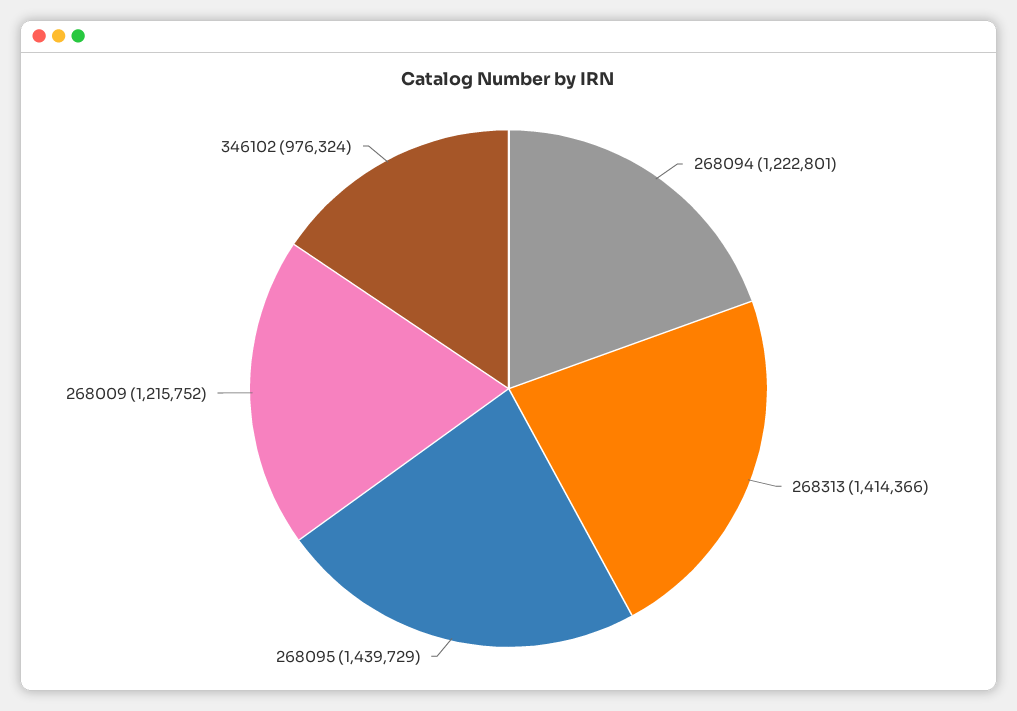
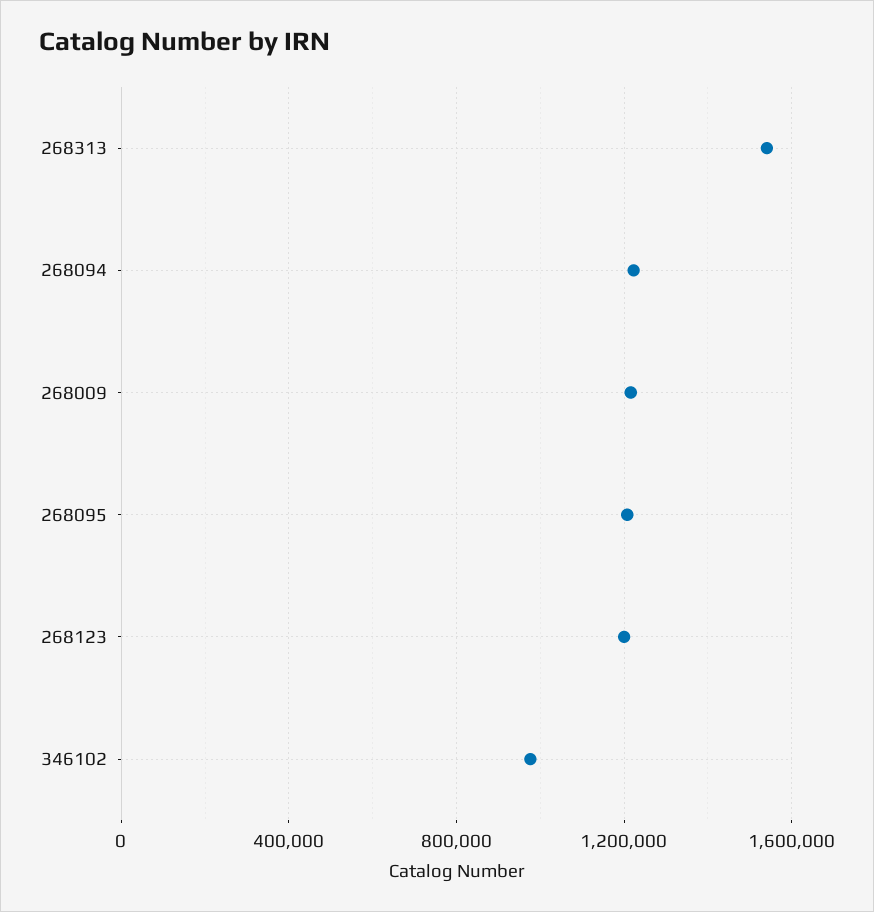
  {
    "268094": 1222801,
-   "268313": 1414366,
+   "268313": 1550000,
-   "268095": 1439729,
+   "268095": 1200000,
    "268009": 1215752,
-   "346102": 976324
+   "346102": 976324,
+   "268123": 1200000
  }

